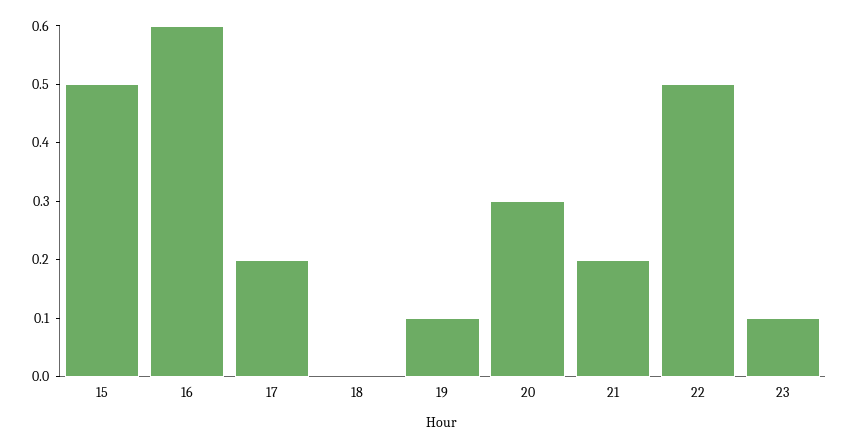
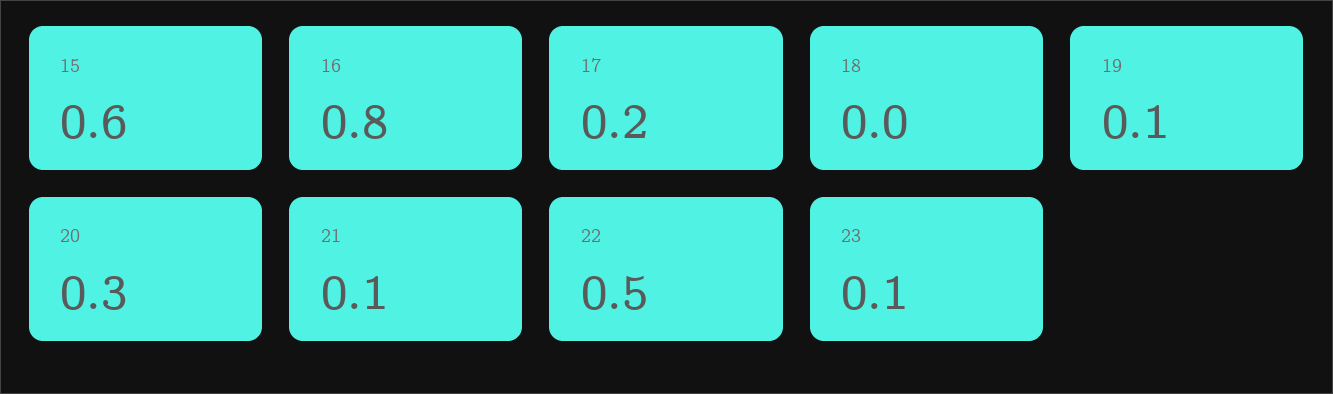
  {
-   "15": 0.5,
+   "15": 0.6,
-   "16": 0.6,
+   "16": 0.8,
    "17": 0.2,
    "18": 0,
    "19": 0.1,
    "20": 0.3,
-   "21": 0.2,
+   "21": 0.1,
    "22": 0.5,
    "23": 0.1
  }

